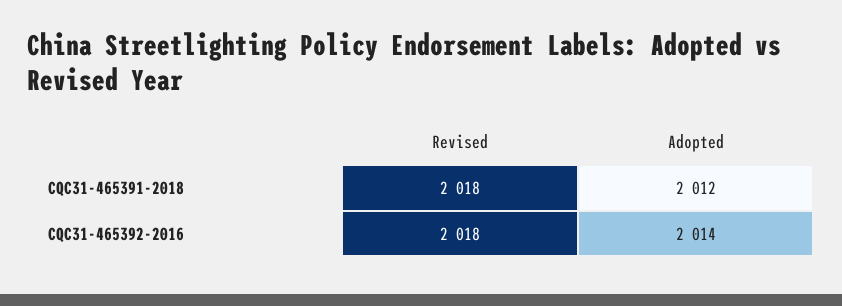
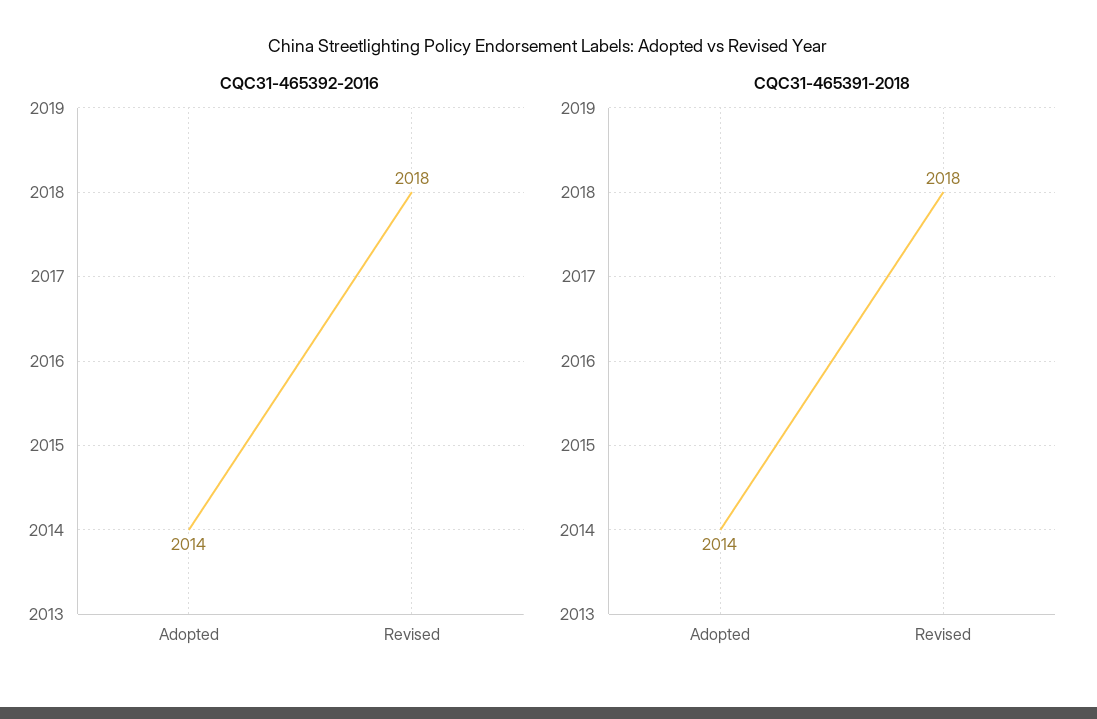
  {
    "CQC31-465391-2018": {
      "Revised": 2018,
-     "Adopted": 2012
+     "Adopted": 2014
    },
    "CQC31-465392-2016": {
      "Revised": 2018,
      "Adopted": 2014
    }
  }

